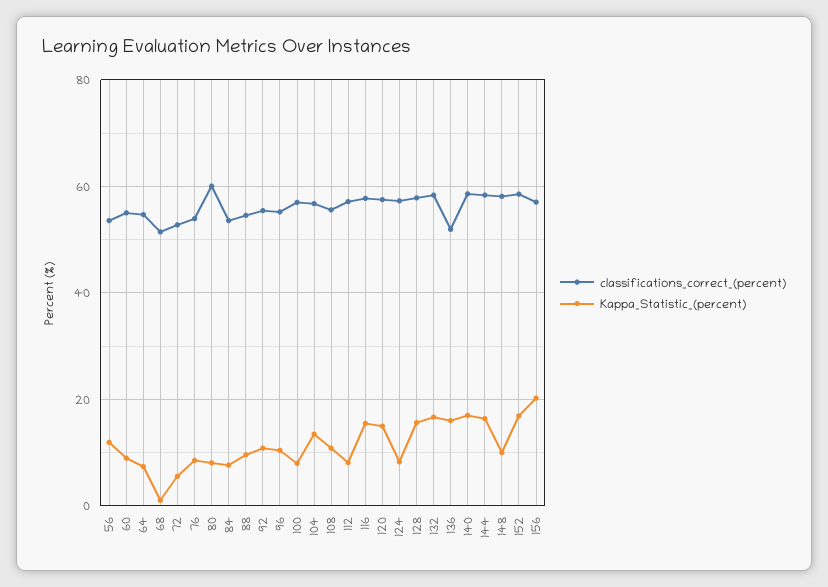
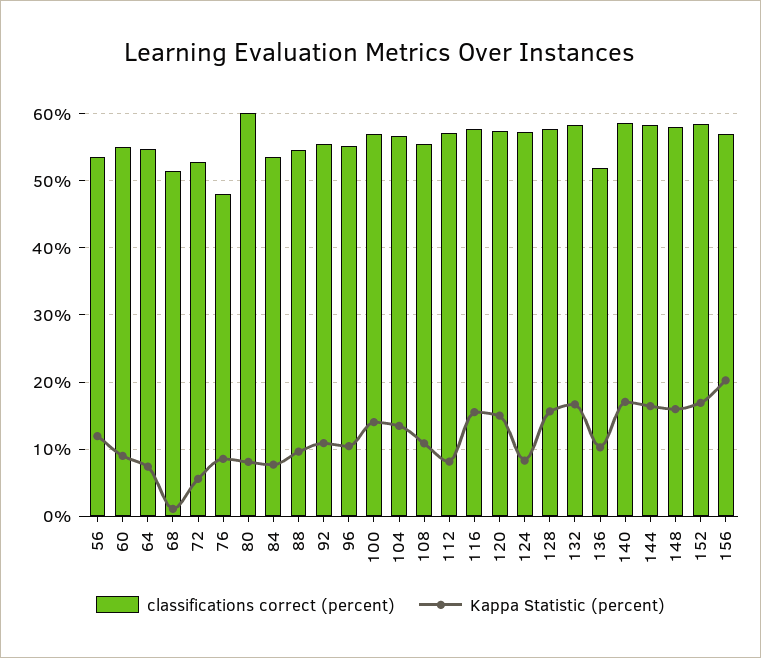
  {
    "classifications_correct_(percent)": {
      "56": 54,
      "60": 55,
      "64": 55,
      "68": 51,
      "72": 53,
-     "76": 54,
+     "76": 48,
      "80": 60,
      "84": 54,
      "88": 55,
      "92": 55,
      "96": 55,
      "100": 57,
      "104": 57,
      "108": 56,
      "112": 57,
      "116": 58,
      "120": 58,
      "124": 57,
      "128": 58,
      "132": 58,
      "136": 52,
      "140": 59,
      "144": 58,
      "148": 58,
      "152": 59,
      "156": 57
    },
    "Kappa_Statistic_(percent)": {
      "56": 12,
      "60": 9,
      "64": 7,
      "68": 1,
      "72": 6,
      "76": 9,
      "80": 8,
      "84": 8,
      "88": 10,
      "92": 11,
      "96": 10,
-     "100": 8,
+     "100": 14,
      "104": 13,
      "108": 11,
      "112": 8,
      "116": 16,
      "120": 15,
      "124": 8,
      "128": 16,
      "132": 17,
-     "136": 16,
+     "136": 10,
      "140": 17,
      "144": 16,
-     "148": 10,
+     "148": 16,
      "152": 17,
      "156": 20
    }
  }

